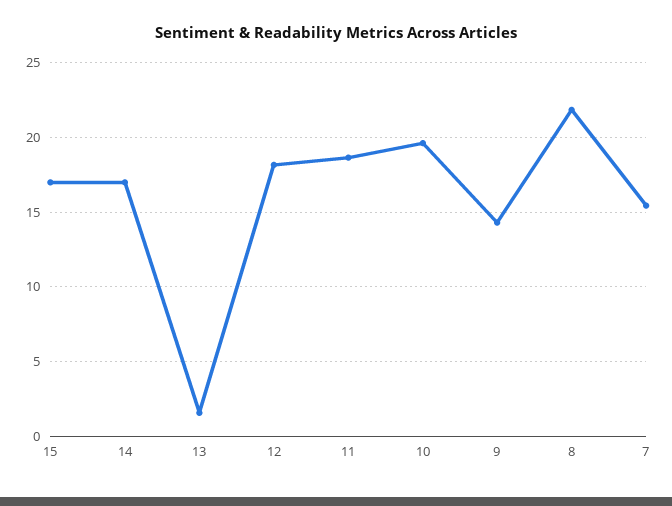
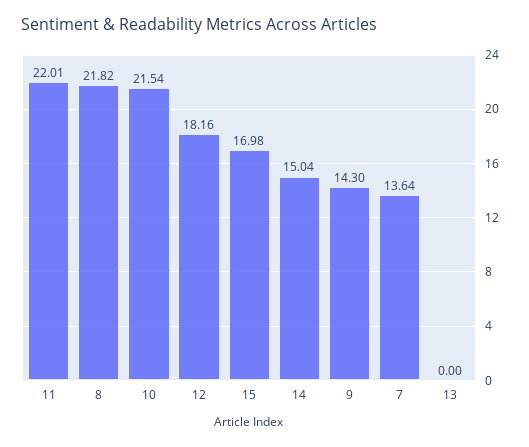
  {
    "15": 16.98,
-   "14": 17,
+   "14": 15.04,
-   "13": 1.5,
+   "13": 0,
    "12": 18.16,
-   "11": 18.5,
+   "11": 22.01,
-   "10": 19.5,
+   "10": 21.54,
    "9": 14.3,
    "8": 21.82,
-   "7": 15.5
+   "7": 13.64
  }

